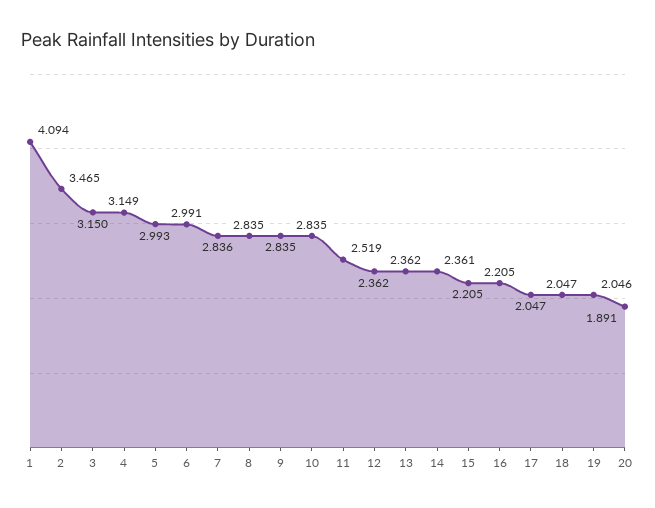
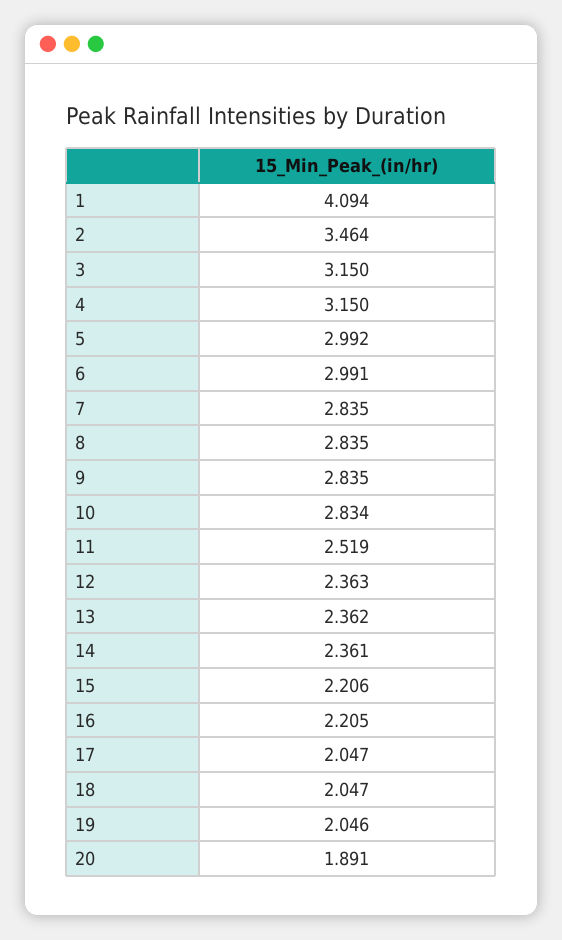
  {
    "1": 4.094,
-   "2": 3.465,
+   "2": 3.464,
    "3": 3.15,
-   "4": 3.149,
+   "4": 3.15,
-   "5": 2.993,
+   "5": 2.992,
    "6": 2.991,
-   "7": 2.836,
+   "7": 2.835,
    "8": 2.835,
    "9": 2.835,
-   "10": 2.835,
+   "10": 2.834,
    "11": 2.519,
-   "12": 2.362,
+   "12": 2.363,
    "13": 2.362,
    "14": 2.361,
-   "15": 2.205,
+   "15": 2.206,
    "16": 2.205,
    "17": 2.047,
    "18": 2.047,
    "19": 2.046,
    "20": 1.891
  }

